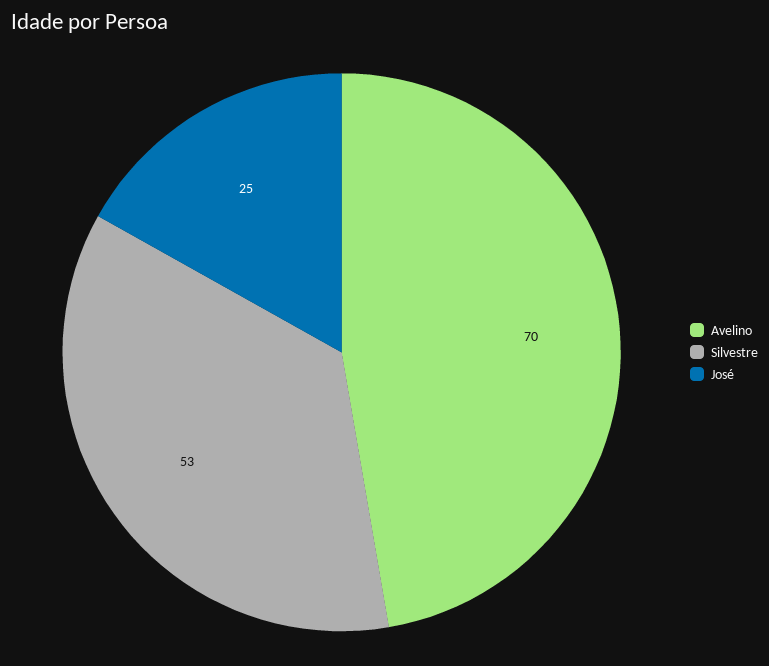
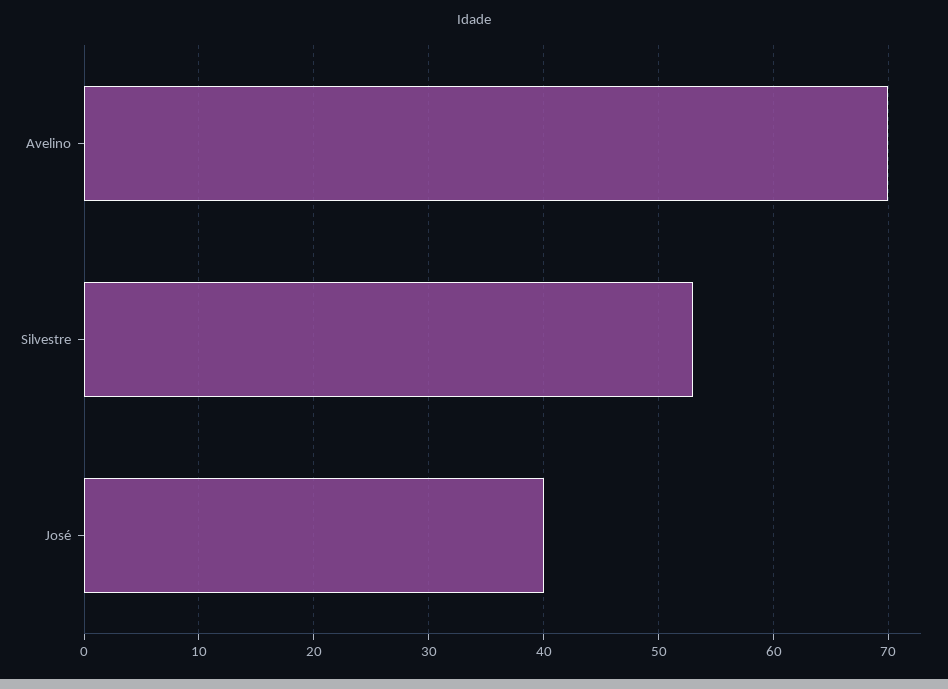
  {
    "Avelino": 70,
    "Silvestre": 53,
-   "José": 25
+   "José": 40
  }

